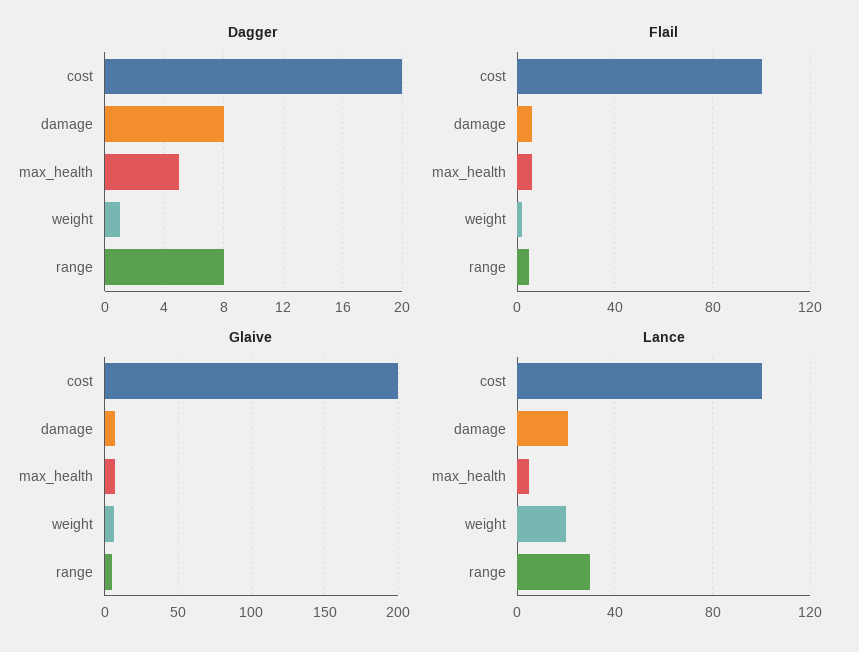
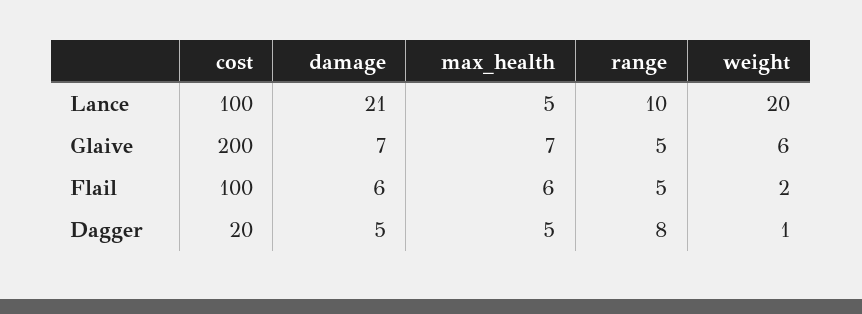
  {
    "Dagger": {
      "cost": 20,
-     "damage": 8,
+     "damage": 5,
      "max_health": 5,
      "weight": 1,
      "range": 8
    },
    "Flail": {
      "cost": 100,
      "damage": 6,
      "max_health": 6,
      "weight": 2,
      "range": 5
    },
    "Glaive": {
      "cost": 200,
      "damage": 7,
      "max_health": 7,
      "weight": 6,
      "range": 5
    },
    "Lance": {
      "cost": 100,
      "damage": 21,
      "max_health": 5,
      "weight": 20,
-     "range": 30
+     "range": 10
    }
  }

